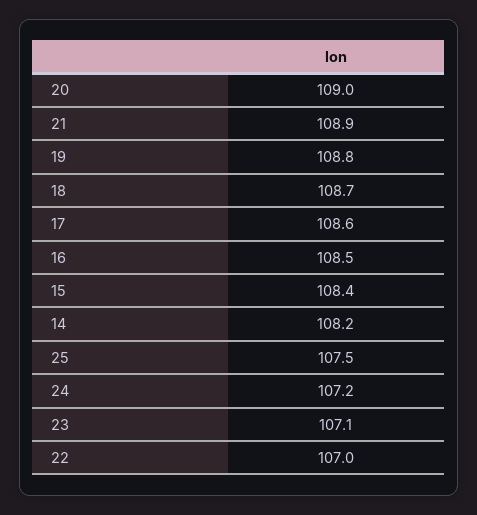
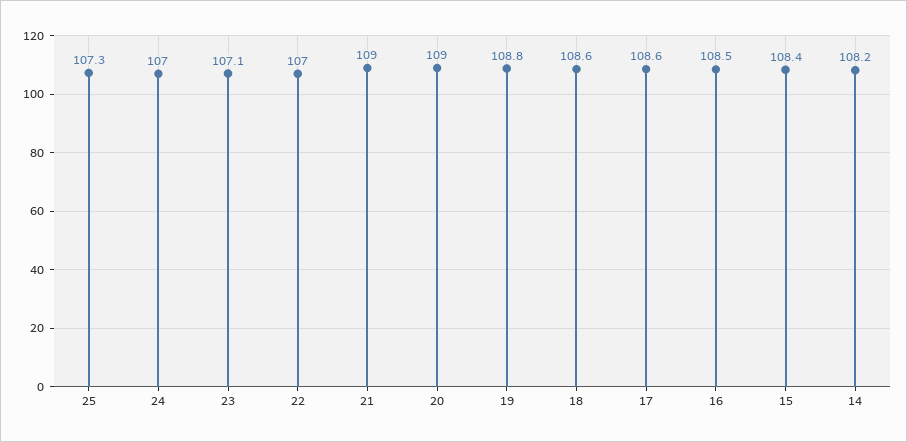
  {
    "20": 109,
-   "21": 108.9,
+   "21": 109,
    "19": 108.8,
-   "18": 108.7,
+   "18": 108.6,
    "17": 108.6,
    "16": 108.5,
    "15": 108.4,
    "14": 108.2,
-   "25": 107.5,
+   "25": 107.3,
-   "24": 107.2,
+   "24": 107,
    "23": 107.1,
    "22": 107
  }

